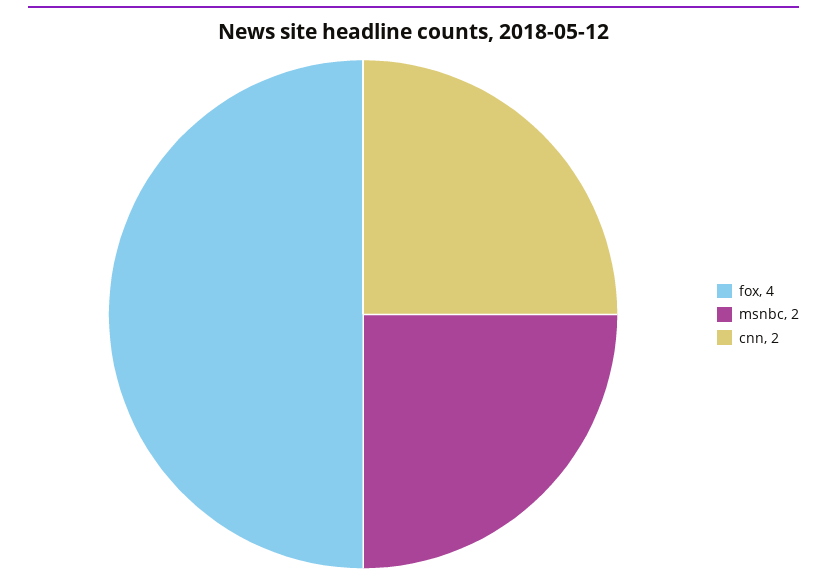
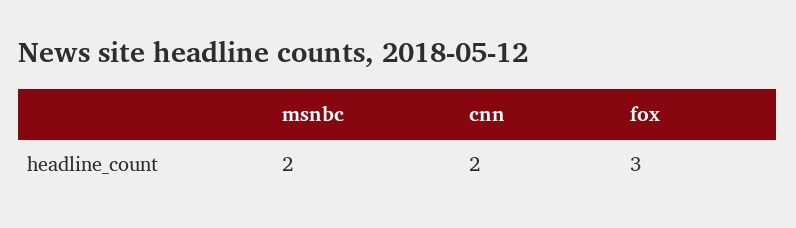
  {
-   "fox": 4,
+   "fox": 3,
    "msnbc": 2,
    "cnn": 2
  }

